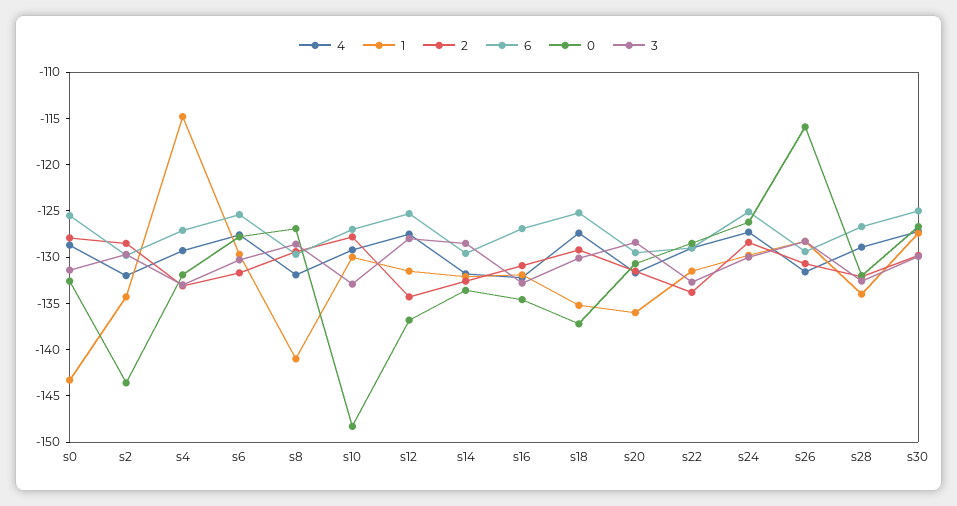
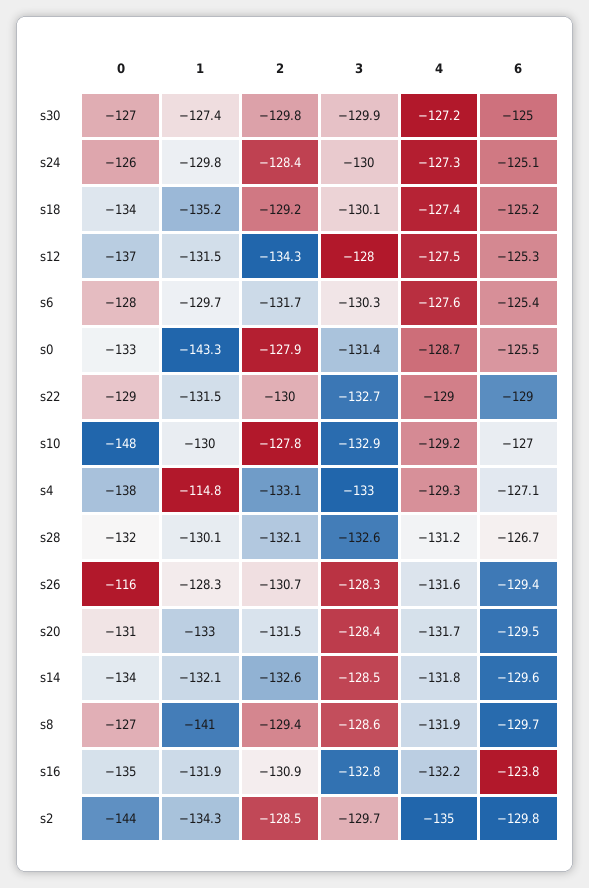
  {
    "4": {
      "s0": -128.7,
-     "s2": -132,
+     "s2": -135,
      "s4": -129.3,
      "s6": -127.6,
      "s8": -131.9,
      "s10": -129.2,
      "s12": -127.5,
      "s14": -131.8,
      "s16": -132.2,
      "s18": -127.4,
      "s20": -131.7,
      "s22": -129,
      "s24": -127.3,
      "s26": -131.6,
-     "s28": -129,
+     "s28": -131.2,
      "s30": -127.2
    },
    "1": {
      "s0": -143.3,
      "s2": -134.3,
      "s4": -114.8,
      "s6": -129.7,
      "s8": -141,
      "s10": -130,
      "s12": -131.5,
      "s14": -132.1,
      "s16": -131.9,
      "s18": -135.2,
-     "s20": -136,
+     "s20": -133,
      "s22": -131.5,
      "s24": -129.8,
      "s26": -128.3,
-     "s28": -134,
+     "s28": -130.1,
      "s30": -127.4
    },
    "2": {
      "s0": -127.9,
      "s2": -128.5,
      "s4": -133.1,
      "s6": -131.7,
      "s8": -129.4,
      "s10": -127.8,
      "s12": -134.3,
      "s14": -132.6,
      "s16": -130.9,
      "s18": -129.2,
      "s20": -131.5,
-     "s22": -134,
+     "s22": -130,
      "s24": -128.4,
      "s26": -130.7,
      "s28": -132.1,
      "s30": -129.8
    },
    "6": {
      "s0": -125.5,
      "s2": -129.8,
      "s4": -127.1,
      "s6": -125.4,
      "s8": -129.7,
      "s10": -127,
      "s12": -125.3,
      "s14": -129.6,
-     "s16": -127,
+     "s16": -123.8,
      "s18": -125.2,
      "s20": -129.5,
      "s22": -129,
      "s24": -125.1,
      "s26": -129.4,
      "s28": -126.7,
      "s30": -125
    },
    "0": {
      "s0": -133,
      "s2": -144,
-     "s4": -132,
+     "s4": -138,
      "s6": -128,
      "s8": -127,
      "s10": -148,
      "s12": -137,
      "s14": -134,
      "s16": -135,
-     "s18": -137,
+     "s18": -134,
      "s20": -131,
      "s22": -129,
      "s24": -126,
      "s26": -116,
      "s28": -132,
      "s30": -127
    },
    "3": {
      "s0": -131.4,
      "s2": -129.7,
      "s4": -133,
      "s6": -130.3,
      "s8": -128.6,
      "s10": -132.9,
      "s12": -128,
      "s14": -128.5,
      "s16": -132.8,
      "s18": -130.1,
      "s20": -128.4,
      "s22": -132.7,
      "s24": -130,
      "s26": -128.3,
      "s28": -132.6,
      "s30": -129.9
    }
  }

